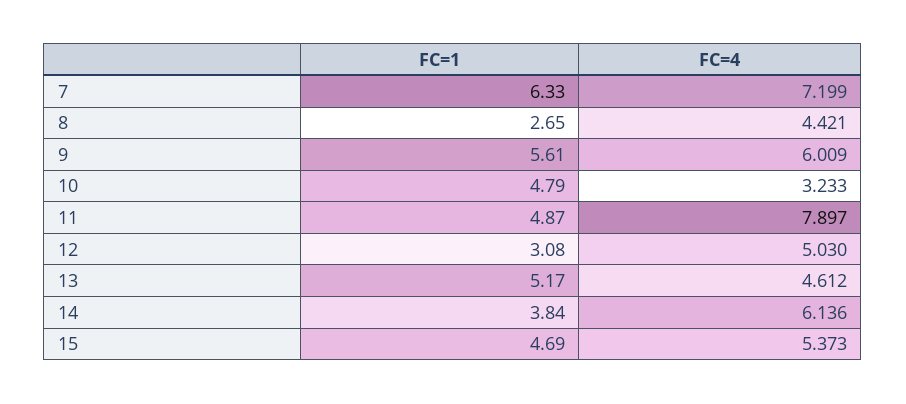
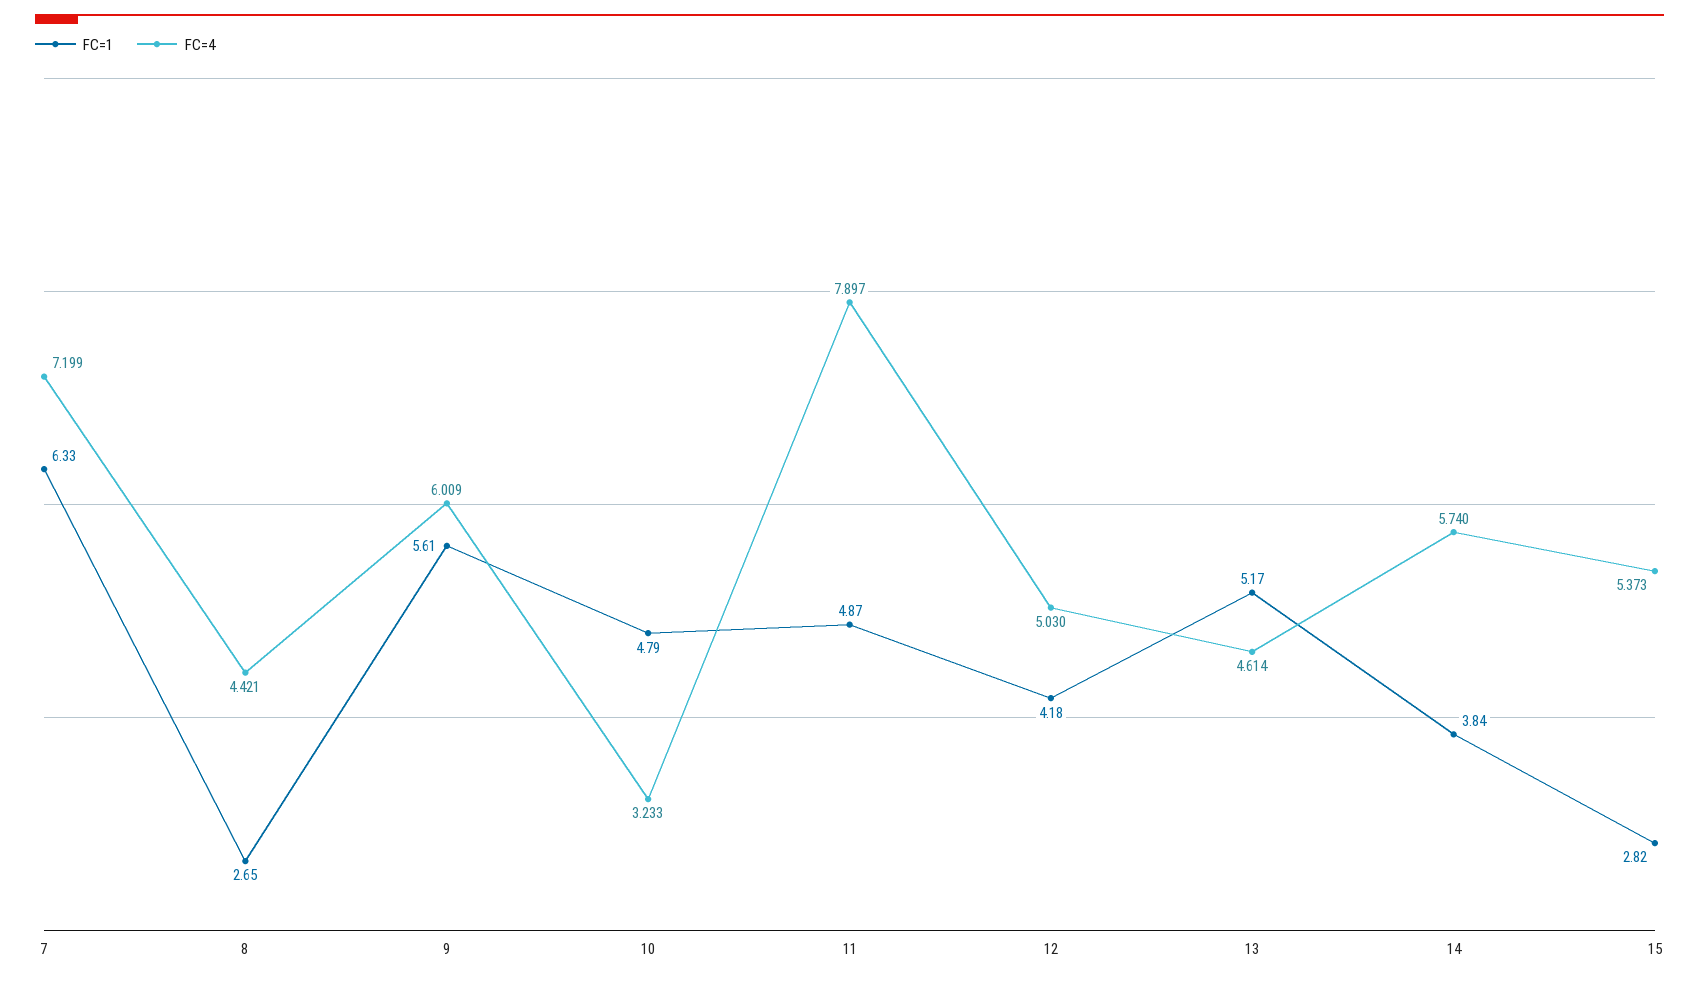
  {
    "FC=1": {
      "7": 6.33,
      "8": 2.65,
      "9": 5.61,
      "10": 4.79,
      "11": 4.87,
-     "12": 3.08,
+     "12": 4.18,
      "13": 5.17,
      "14": 3.84,
-     "15": 4.69
+     "15": 2.82
    },
    "FC=4": {
      "7": 7.199,
      "8": 4.421,
      "9": 6.009,
      "10": 3.233,
      "11": 7.897,
      "12": 5.03,
-     "13": 4.612,
+     "13": 4.614,
-     "14": 6.136,
+     "14": 5.74,
      "15": 5.373
    }
  }

